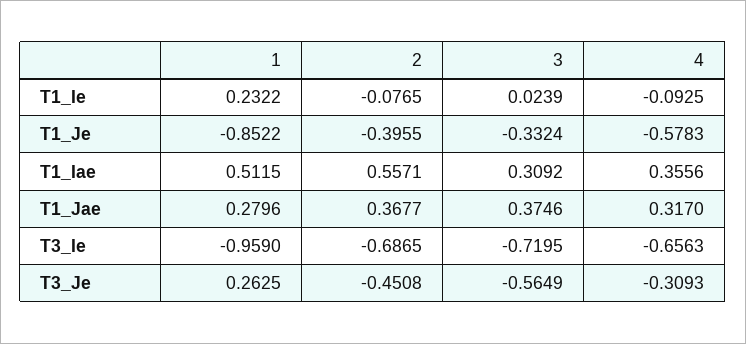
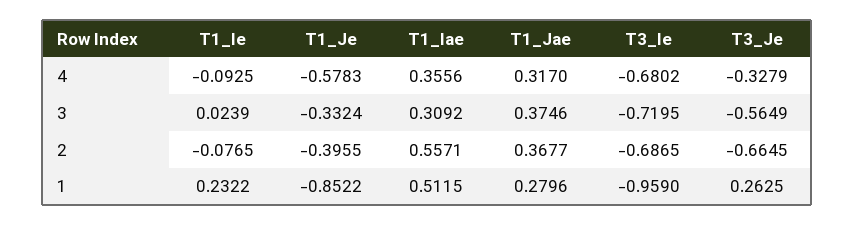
  {
    "1": {
      "T1_Ie": 0.2322,
      "T1_Je": -0.8522,
      "T1_Iae": 0.5115,
      "T1_Jae": 0.2796,
      "T3_Ie": -0.959,
      "T3_Je": 0.2625
    },
    "2": {
      "T1_Ie": -0.0765,
      "T1_Je": -0.3955,
      "T1_Iae": 0.5571,
      "T1_Jae": 0.3677,
      "T3_Ie": -0.6865,
-     "T3_Je": -0.4508
+     "T3_Je": -0.6645
    },
    "3": {
      "T1_Ie": 0.0239,
      "T1_Je": -0.3324,
      "T1_Iae": 0.3092,
      "T1_Jae": 0.3746,
      "T3_Ie": -0.7195,
      "T3_Je": -0.5649
    },
    "4": {
      "T1_Ie": -0.0925,
      "T1_Je": -0.5783,
      "T1_Iae": 0.3556,
      "T1_Jae": 0.317,
-     "T3_Ie": -0.6563,
+     "T3_Ie": -0.6802,
-     "T3_Je": -0.3093
+     "T3_Je": -0.3279
    }
  }

